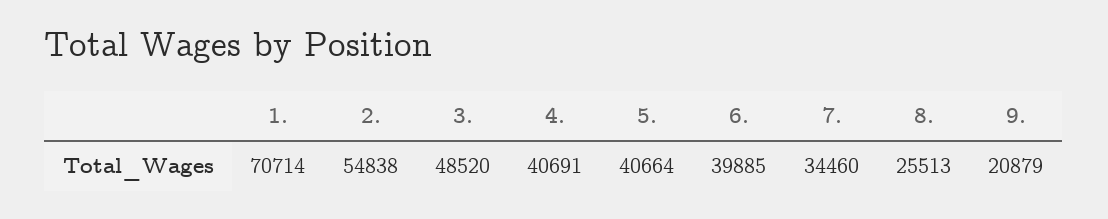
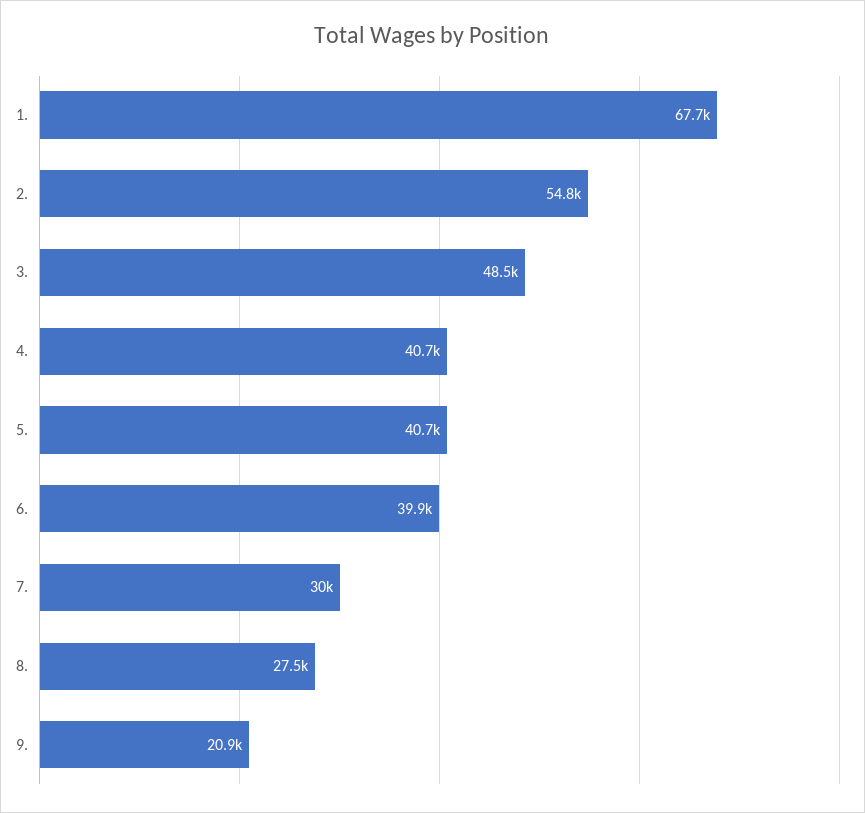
  {
-   "1.": 70714,
+   "1.": 67700,
    "2.": 54838,
    "3.": 48520,
    "4.": 40691,
    "5.": 40664,
    "6.": 39885,
-   "7.": 34460,
+   "7.": 30000,
-   "8.": 25513,
+   "8.": 27500,
    "9.": 20879
  }

